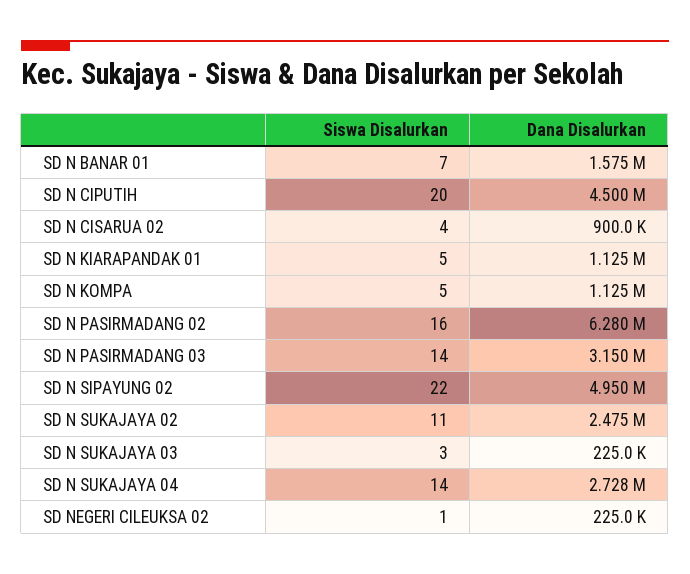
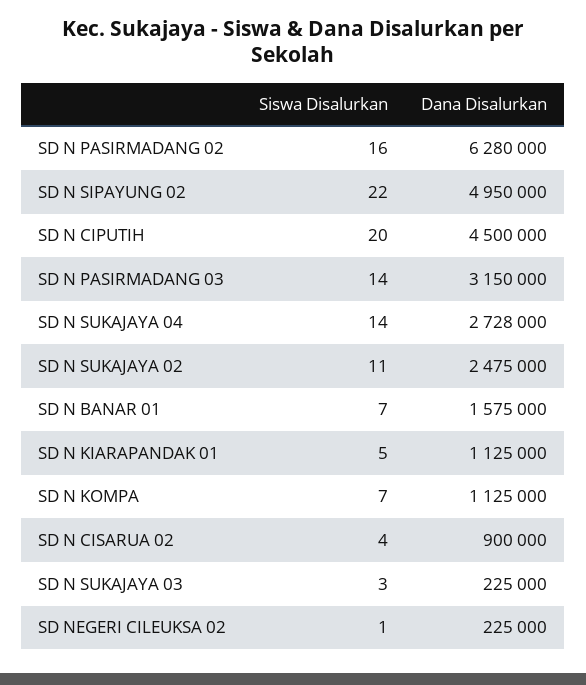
  {
    "Siswa Disalurkan": {
      "SD N BANAR 01": 7,
      "SD N CIPUTIH": 20,
      "SD N CISARUA 02": 4,
      "SD N KIARAPANDAK 01": 5,
-     "SD N KOMPA": 5,
+     "SD N KOMPA": 7,
      "SD N PASIRMADANG 02": 16,
      "SD N PASIRMADANG 03": 14,
      "SD N SIPAYUNG 02": 22,
      "SD N SUKAJAYA 02": 11,
      "SD N SUKAJAYA 03": 3,
      "SD N SUKAJAYA 04": 14,
      "SD NEGERI CILEUKSA 02": 1
    },
    "Dana Disalurkan": {
      "SD N BANAR 01": 1575000,
      "SD N CIPUTIH": 4500000,
      "SD N CISARUA 02": 900000,
      "SD N KIARAPANDAK 01": 1125000,
      "SD N KOMPA": 1125000,
      "SD N PASIRMADANG 02": 6280000,
      "SD N PASIRMADANG 03": 3150000,
      "SD N SIPAYUNG 02": 4950000,
      "SD N SUKAJAYA 02": 2475000,
      "SD N SUKAJAYA 03": 225000,
      "SD N SUKAJAYA 04": 2728000,
      "SD NEGERI CILEUKSA 02": 225000
    }
  }

